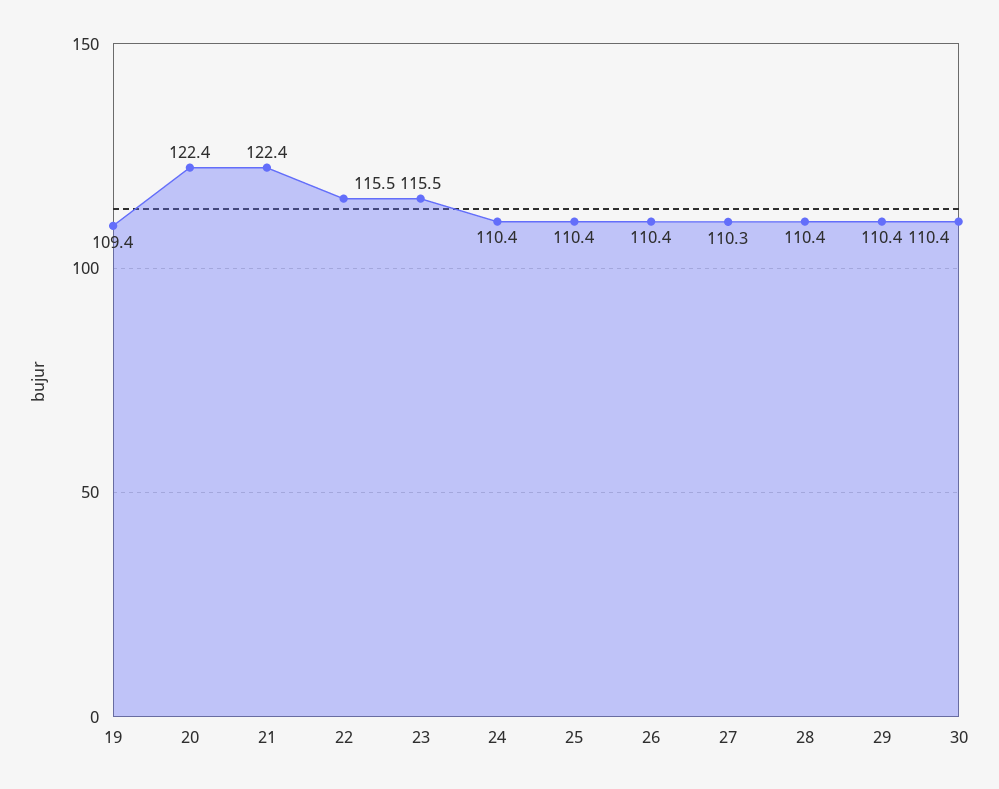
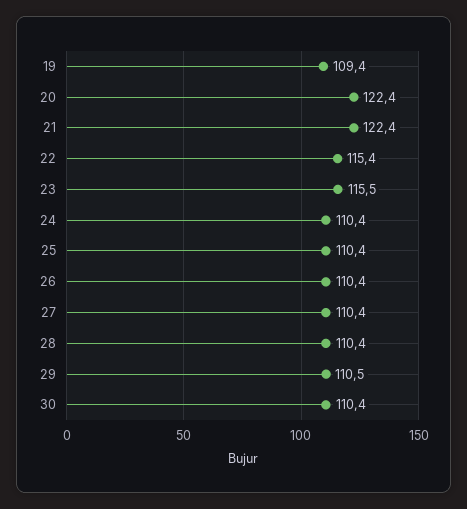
  {
    "19": 109.4,
    "20": 122.4,
    "21": 122.4,
-   "22": 115.5,
+   "22": 115.4,
    "23": 115.5,
    "24": 110.4,
    "25": 110.4,
    "26": 110.4,
-   "27": 110.3,
+   "27": 110.4,
    "28": 110.4,
-   "29": 110.4,
+   "29": 110.5,
    "30": 110.4
  }

